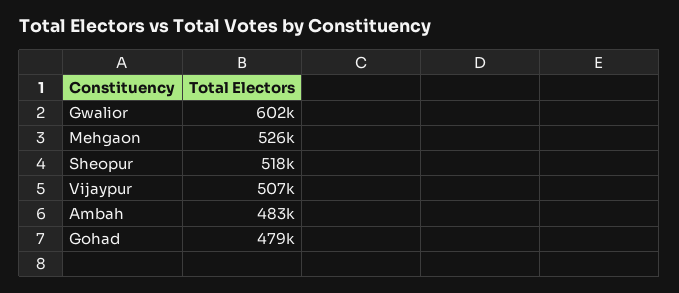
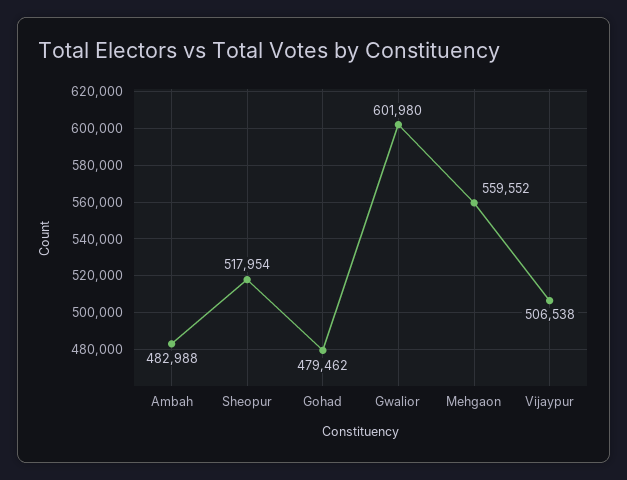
  {
    "Gwalior": 601980,
-   "Mehgaon": 526000,
+   "Mehgaon": 559552,
    "Sheopur": 517954,
    "Vijaypur": 506538,
    "Ambah": 482988,
    "Gohad": 479462
  }

